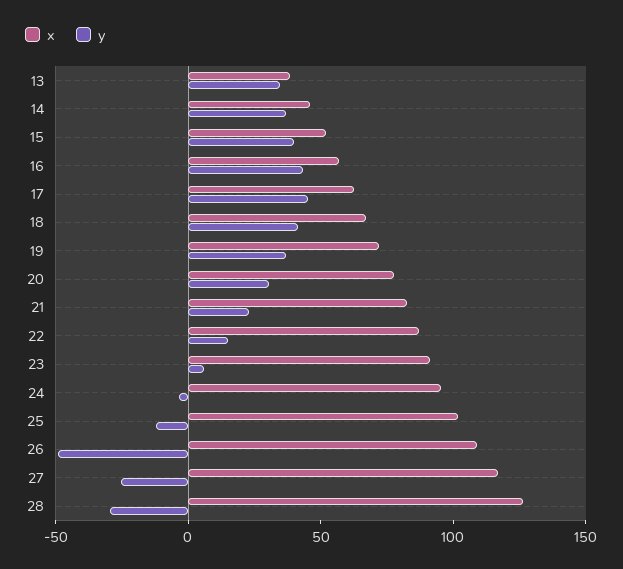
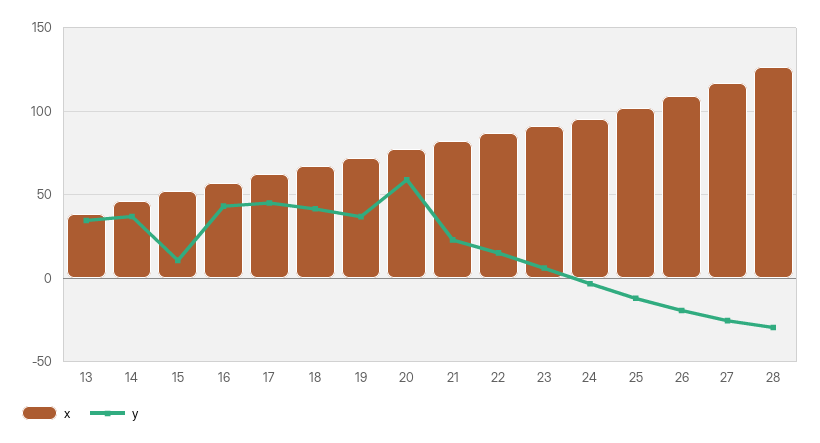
  {
    "x": {
      "13": 40,
      "14": 45,
      "15": 50,
      "16": 55,
      "17": 60,
      "18": 65,
      "19": 70,
      "20": 80,
      "21": 80,
      "22": 85,
      "23": 90,
      "24": 95,
      "25": 100,
      "26": 110,
      "27": 115,
      "28": 125
    },
    "y": {
      "13": 35,
      "14": 35,
-     "15": 40,
+     "15": 10,
      "16": 45,
      "17": 45,
      "18": 40,
      "19": 35,
-     "20": 30,
+     "20": 60,
      "21": 25,
      "22": 15,
      "23": 5,
      "24": -5,
      "25": -10,
-     "26": -50,
+     "26": -20,
      "27": -25,
      "28": -30
    }
  }

